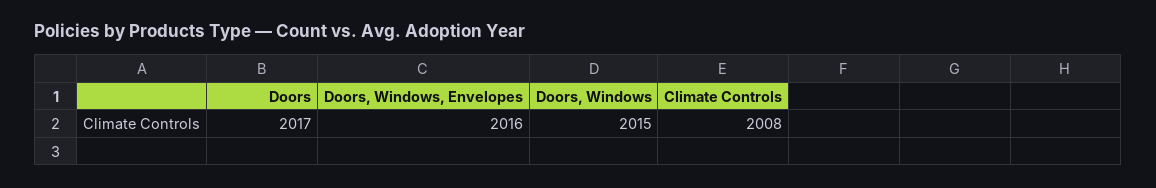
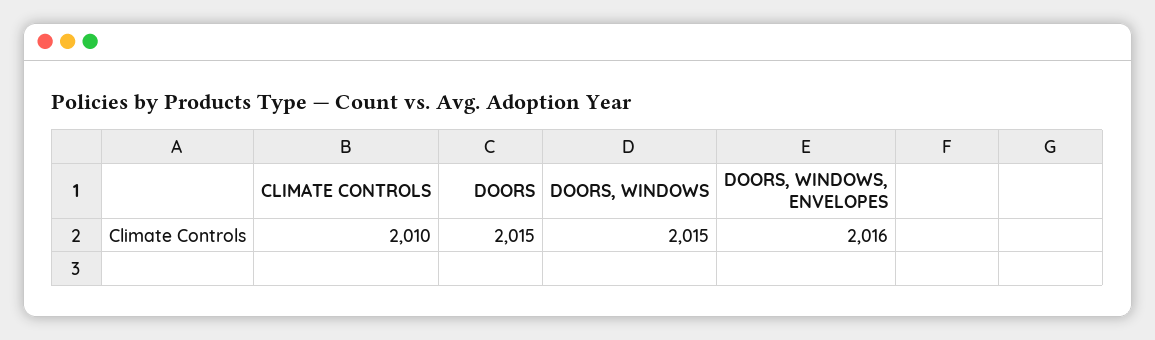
  {
-   "Doors": 2017,
+   "Doors": 2015,
    "Doors, Windows, Envelopes": 2016,
    "Doors, Windows": 2015,
-   "Climate Controls": 2008
+   "Climate Controls": 2010
  }

